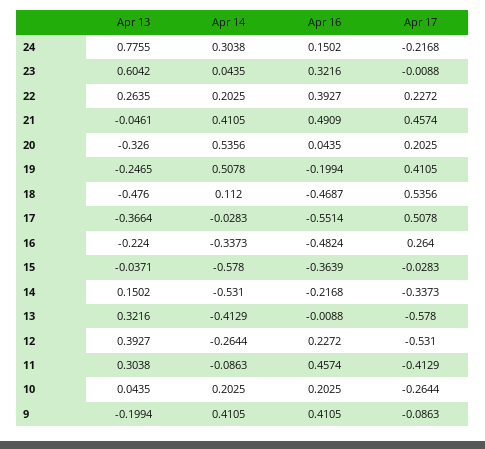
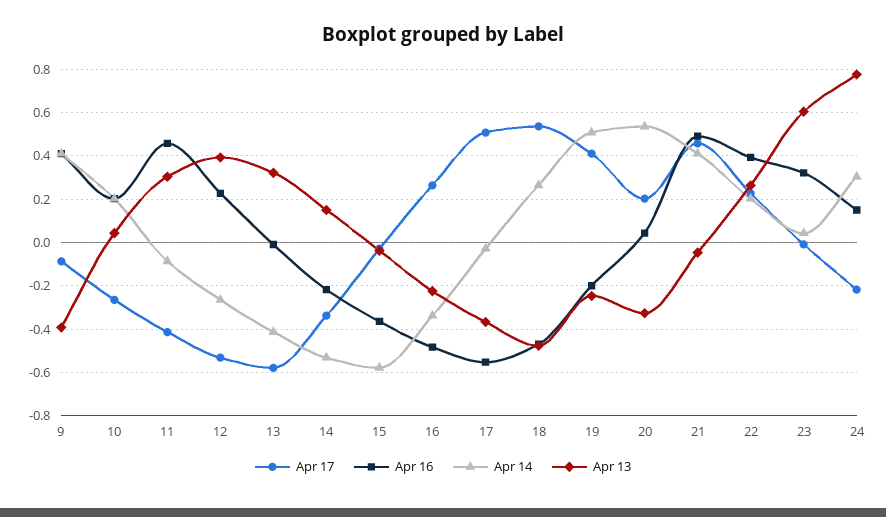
  {
    "Apr 13": {
      "24": 0.7755,
      "23": 0.6042,
      "22": 0.2635,
      "21": -0.0461,
      "20": -0.326,
      "19": -0.2465,
      "18": -0.476,
      "17": -0.3664,
      "16": -0.224,
      "15": -0.0371,
      "14": 0.1502,
      "13": 0.3216,
      "12": 0.3927,
      "11": 0.3038,
      "10": 0.0435,
-     "9": -0.1994
+     "9": -0.4
    },
    "Apr 14": {
      "24": 0.3038,
      "23": 0.0435,
      "22": 0.2025,
      "21": 0.4105,
      "20": 0.5356,
      "19": 0.5078,
-     "18": 0.112,
+     "18": 0.25,
      "17": -0.0283,
      "16": -0.3373,
      "15": -0.578,
      "14": -0.531,
      "13": -0.4129,
      "12": -0.2644,
      "11": -0.0863,
      "10": 0.2025,
      "9": 0.4105
    },
    "Apr 16": {
      "24": 0.1502,
      "23": 0.3216,
      "22": 0.3927,
      "21": 0.4909,
      "20": 0.0435,
      "19": -0.1994,
      "18": -0.4687,
      "17": -0.5514,
      "16": -0.4824,
      "15": -0.3639,
      "14": -0.2168,
      "13": -0.0088,
      "12": 0.2272,
      "11": 0.4574,
      "10": 0.2025,
      "9": 0.4105
    },
    "Apr 17": {
      "24": -0.2168,
      "23": -0.0088,
      "22": 0.2272,
      "21": 0.4574,
      "20": 0.2025,
      "19": 0.4105,
      "18": 0.5356,
      "17": 0.5078,
      "16": 0.264,
      "15": -0.0283,
      "14": -0.3373,
      "13": -0.578,
      "12": -0.531,
      "11": -0.4129,
      "10": -0.2644,
      "9": -0.0863
    }
  }

